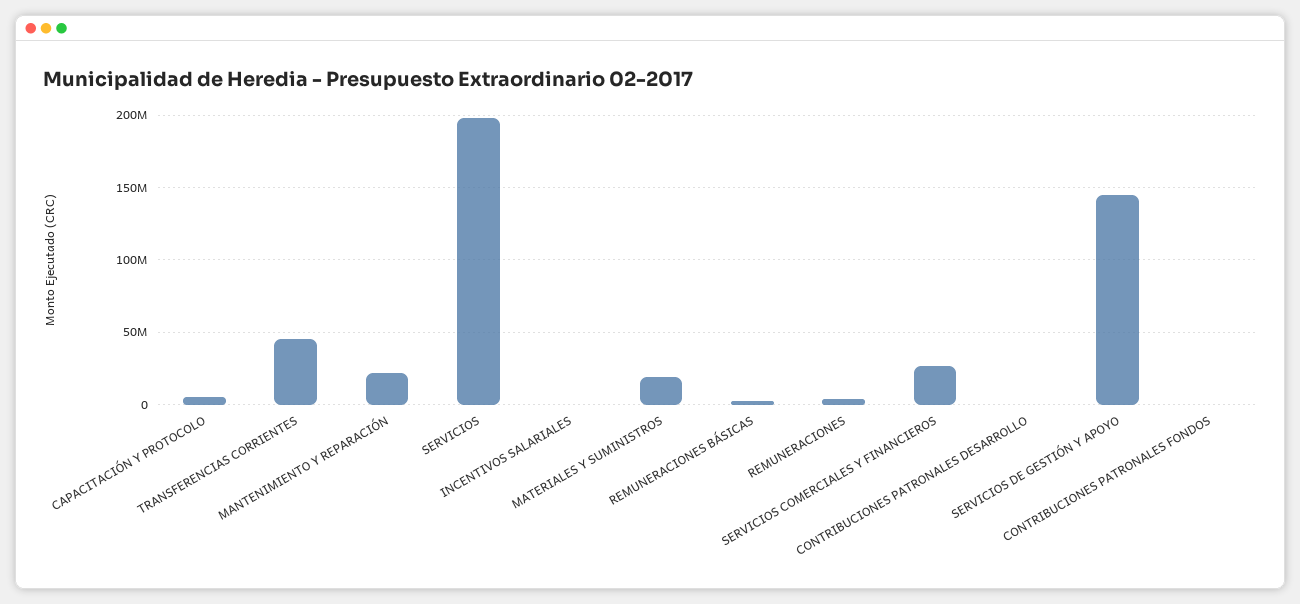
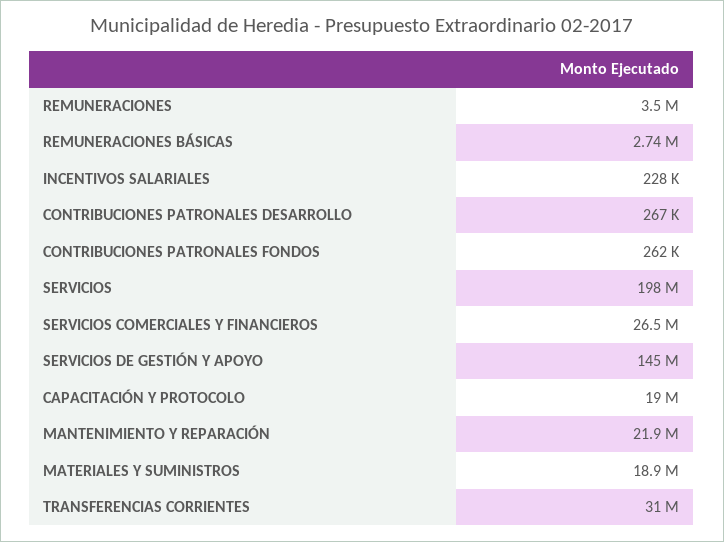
  {
-   "CAPACITACIÓN Y PROTOCOLO": 5000000,
+   "CAPACITACIÓN Y PROTOCOLO": 19000000,
-   "TRANSFERENCIAS CORRIENTES": 45000000,
+   "TRANSFERENCIAS CORRIENTES": 31000000,
    "MANTENIMIENTO Y REPARACIÓN": 21900000,
    "SERVICIOS": 198000000,
    "INCENTIVOS SALARIALES": 228000,
    "MATERIALES Y SUMINISTROS": 18900000,
    "REMUNERACIONES BÁSICAS": 2740000,
    "REMUNERACIONES": 3500000,
    "SERVICIOS COMERCIALES Y FINANCIEROS": 26500000,
    "CONTRIBUCIONES PATRONALES DESARROLLO": 267000,
    "SERVICIOS DE GESTIÓN Y APOYO": 145000000,
    "CONTRIBUCIONES PATRONALES FONDOS": 262000
  }

